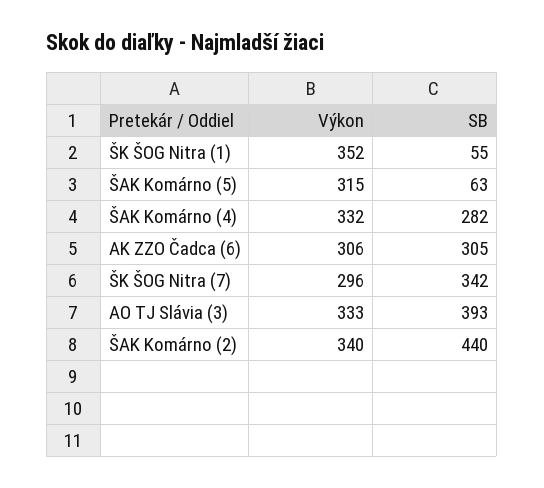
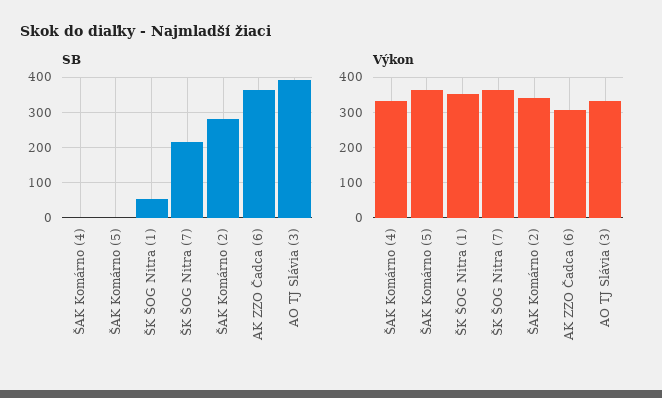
  {
    "Výkon": {
      "ŠK ŠOG Nitra (1)": 352,
-     "ŠAK Komárno (5)": 315,
+     "ŠAK Komárno (5)": 360,
      "ŠAK Komárno (4)": 332,
      "AK ZZO Čadca (6)": 306,
-     "ŠK ŠOG Nitra (7)": 296,
+     "ŠK ŠOG Nitra (7)": 360,
      "AO TJ Slávia (3)": 333,
      "ŠAK Komárno (2)": 340
    },
    "SB": {
      "ŠK ŠOG Nitra (1)": 55,
-     "ŠAK Komárno (5)": 63,
+     "ŠAK Komárno (5)": 0,
-     "ŠAK Komárno (4)": 282,
+     "ŠAK Komárno (4)": 0,
-     "AK ZZO Čadca (6)": 305,
+     "AK ZZO Čadca (6)": 360,
-     "ŠK ŠOG Nitra (7)": 342,
+     "ŠK ŠOG Nitra (7)": 220,
      "AO TJ Slávia (3)": 393,
-     "ŠAK Komárno (2)": 440
+     "ŠAK Komárno (2)": 280
    }
  }

